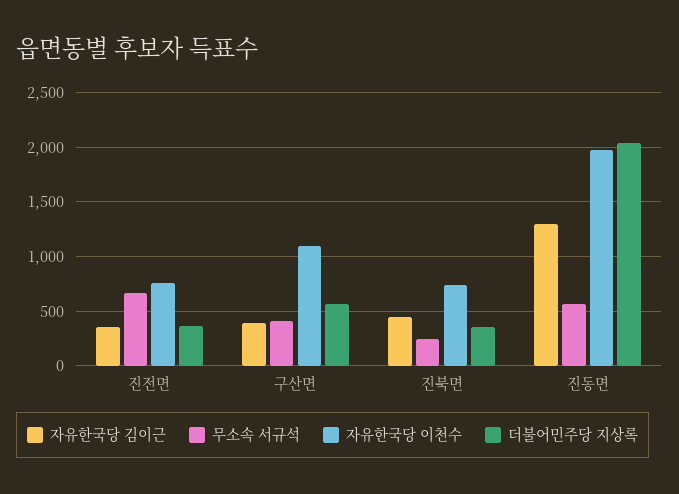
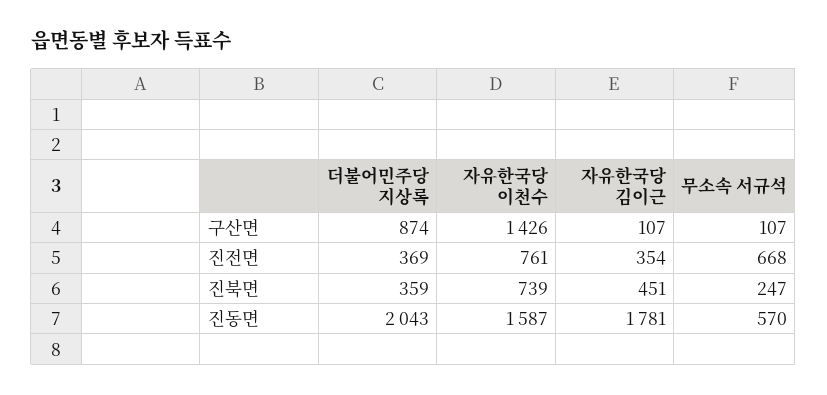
  {
    "자유한국당 김이근": {
      "진전면": 354,
-     "구산면": 400,
+     "구산면": 107,
      "진북면": 451,
-     "진동면": 1300
+     "진동면": 1781
    },
    "무소속 서규석": {
      "진전면": 668,
-     "구산면": 400,
+     "구산면": 107,
      "진북면": 247,
      "진동면": 570
    },
    "자유한국당 이천수": {
      "진전면": 761,
-     "구산면": 1100,
+     "구산면": 1426,
      "진북면": 739,
-     "진동면": 2000
+     "진동면": 1587
    },
    "더불어민주당 지상록": {
      "진전면": 369,
-     "구산면": 600,
+     "구산면": 874,
      "진북면": 359,
      "진동면": 2043
    }
  }

